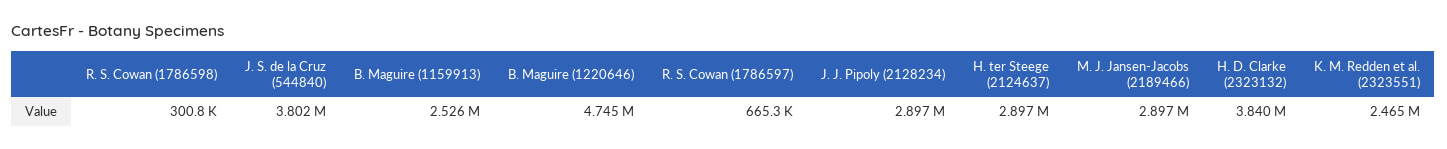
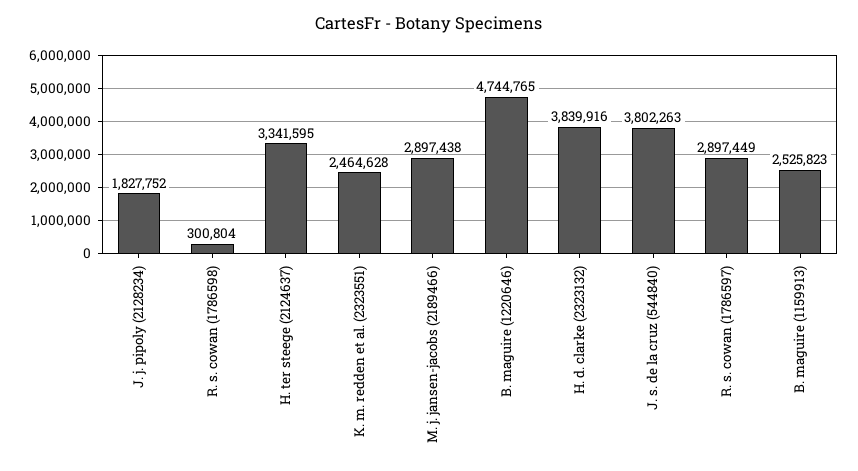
  {
    "R. S. Cowan (1786598)": 300804,
    "J. S. de la Cruz (544840)": 3802263,
    "B. Maguire (1159913)": 2525823,
    "B. Maguire (1220646)": 4744765,
-   "R. S. Cowan (1786597)": 665300,
+   "R. S. Cowan (1786597)": 2897449,
-   "J. J. Pipoly (2128234)": 2897000,
+   "J. J. Pipoly (2128234)": 1827752,
-   "H. ter Steege (2124637)": 2897000,
+   "H. ter Steege (2124637)": 3341595,
    "M. J. Jansen-Jacobs (2189466)": 2897438,
    "H. D. Clarke (2323132)": 3839916,
    "K. M. Redden et al. (2323551)": 2464628
  }

